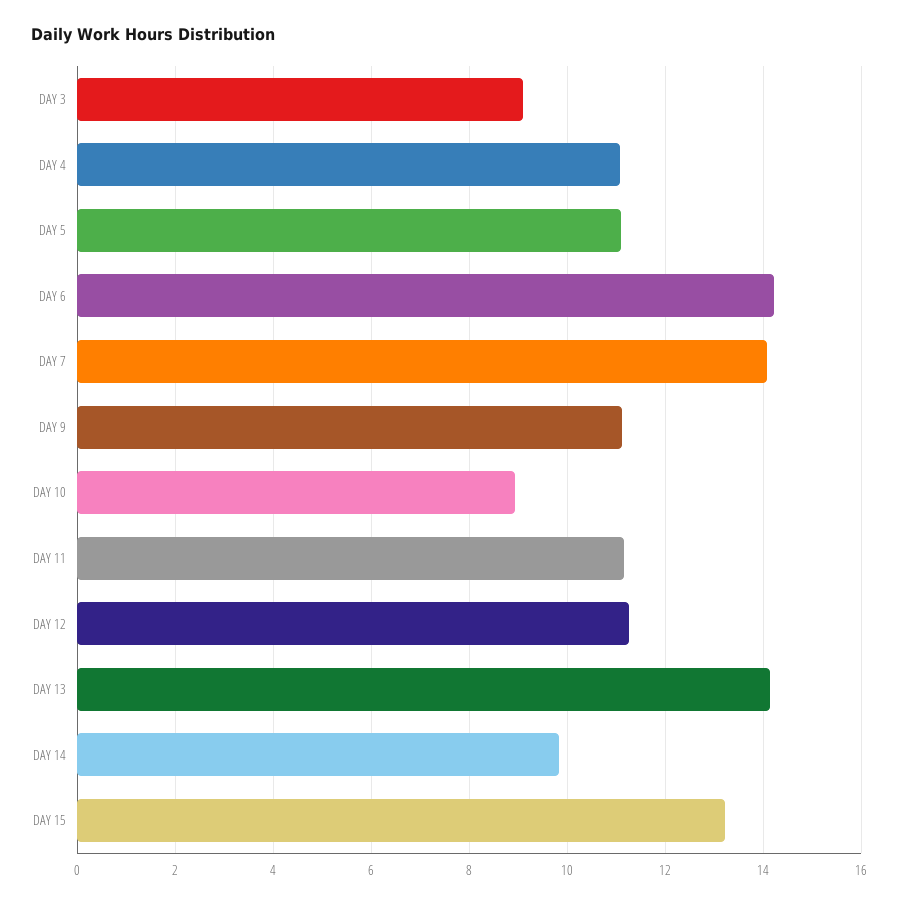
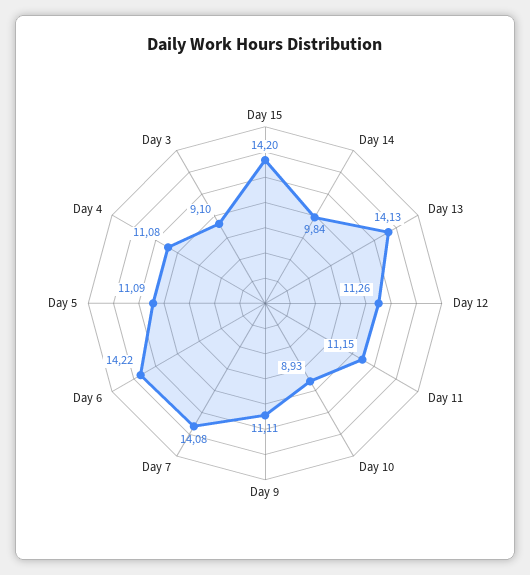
  {
    "DAY 3": 9.1,
    "DAY 4": 11.08,
    "DAY 5": 11.09,
    "DAY 6": 14.22,
    "DAY 7": 14.08,
    "DAY 9": 11.11,
    "DAY 10": 8.93,
    "DAY 11": 11.15,
    "DAY 12": 11.26,
    "DAY 13": 14.13,
    "DAY 14": 9.84,
-   "DAY 15": 13.2
+   "DAY 15": 14.2
  }

